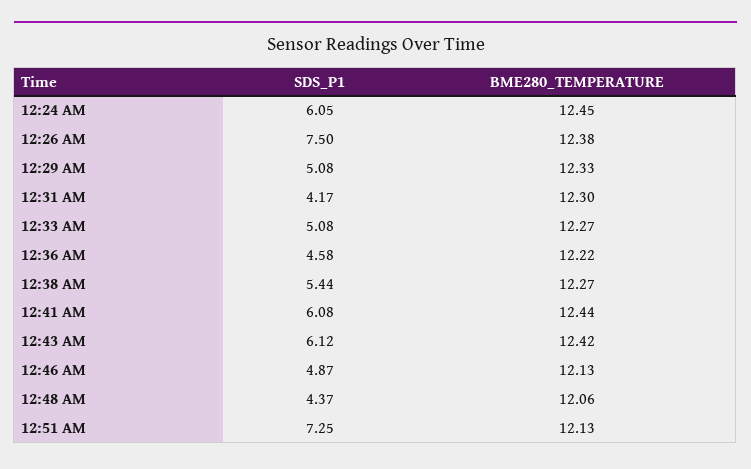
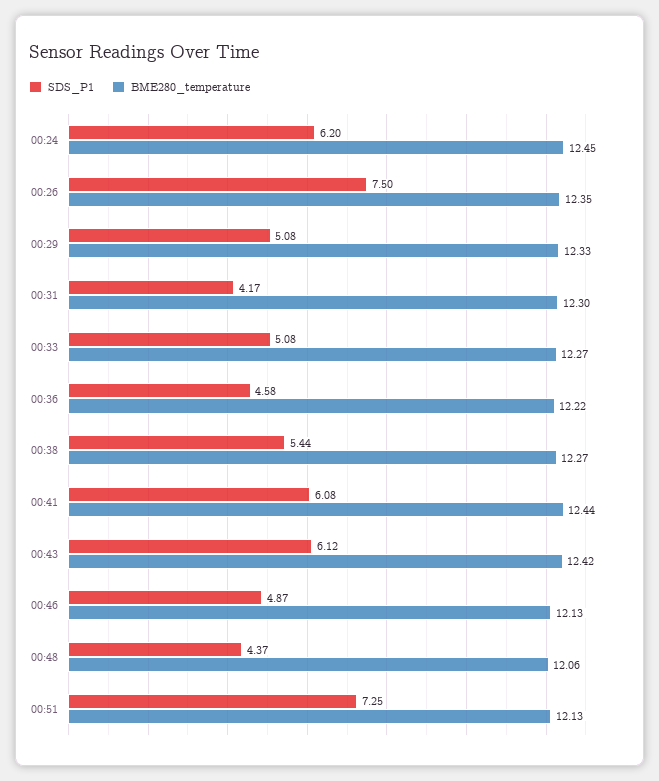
  {
    "SDS_P1": {
-     "12:24 AM": 6.05,
+     "12:24 AM": 6.2,
      "12:26 AM": 7.5,
      "12:29 AM": 5.08,
      "12:31 AM": 4.17,
      "12:33 AM": 5.08,
      "12:36 AM": 4.58,
      "12:38 AM": 5.44,
      "12:41 AM": 6.08,
      "12:43 AM": 6.12,
      "12:46 AM": 4.87,
      "12:48 AM": 4.37,
      "12:51 AM": 7.25
    },
    "BME280_TEMPERATURE": {
      "12:24 AM": 12.45,
-     "12:26 AM": 12.38,
+     "12:26 AM": 12.35,
      "12:29 AM": 12.33,
      "12:31 AM": 12.3,
      "12:33 AM": 12.27,
      "12:36 AM": 12.22,
      "12:38 AM": 12.27,
      "12:41 AM": 12.44,
      "12:43 AM": 12.42,
      "12:46 AM": 12.13,
      "12:48 AM": 12.06,
      "12:51 AM": 12.13
    }
  }

